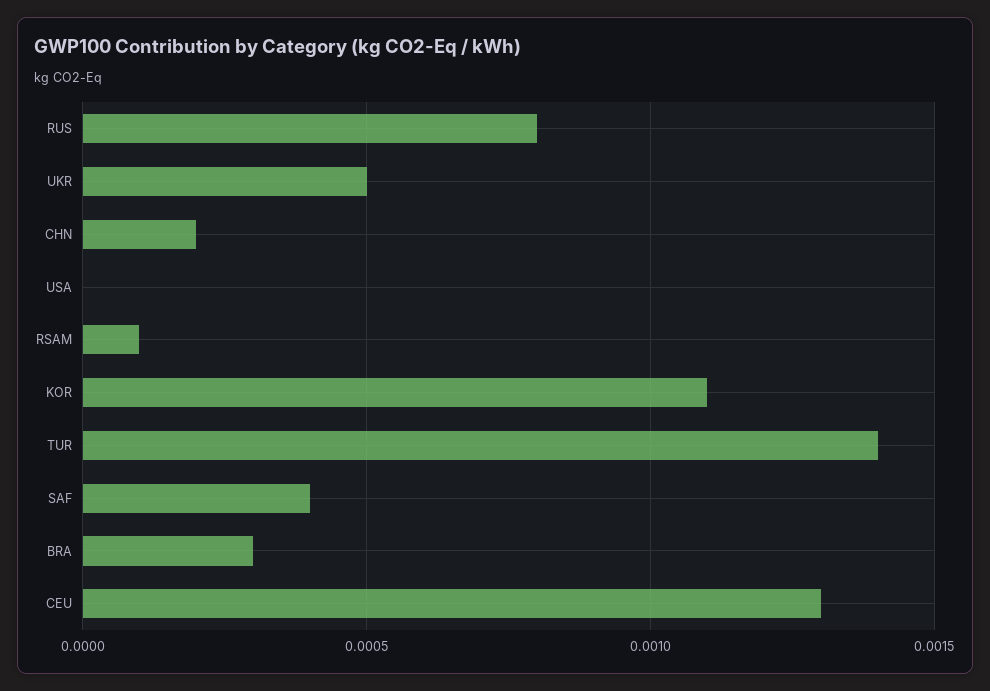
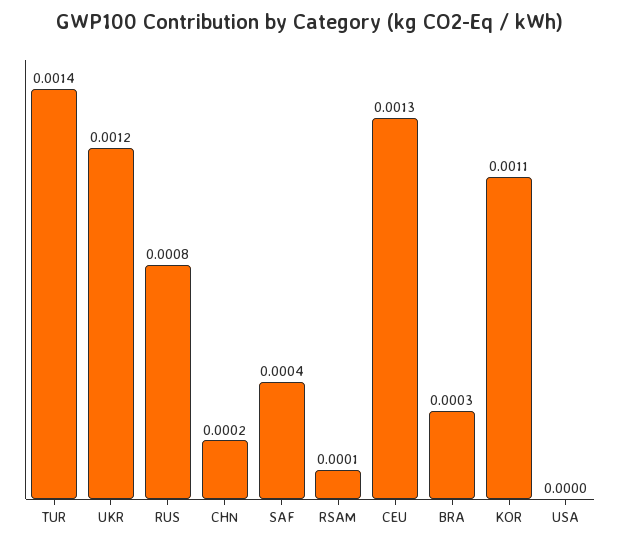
  {
    "RUS": 0.0008,
-   "UKR": 0.0005,
+   "UKR": 0.0012,
    "CHN": 0.0002,
    "USA": 0,
    "RSAM": 0.0001,
    "KOR": 0.0011,
    "TUR": 0.0014,
    "SAF": 0.0004,
    "BRA": 0.0003,
    "CEU": 0.0013
  }

